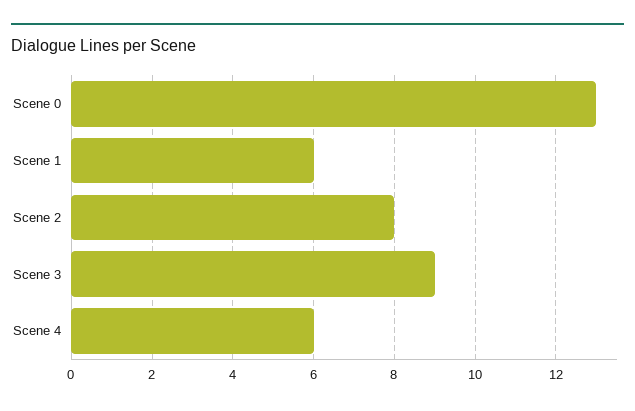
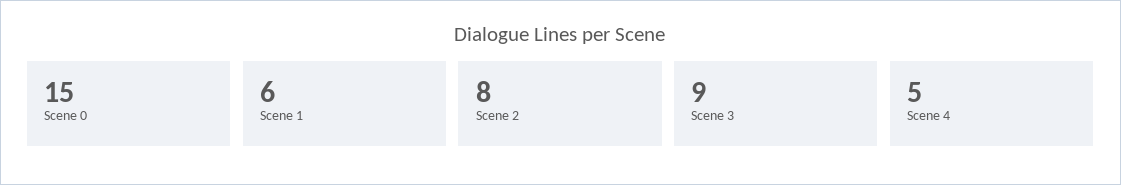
  {
-   "Scene 0": 13,
+   "Scene 0": 15,
    "Scene 1": 6,
    "Scene 2": 8,
    "Scene 3": 9,
-   "Scene 4": 6
+   "Scene 4": 5
  }

